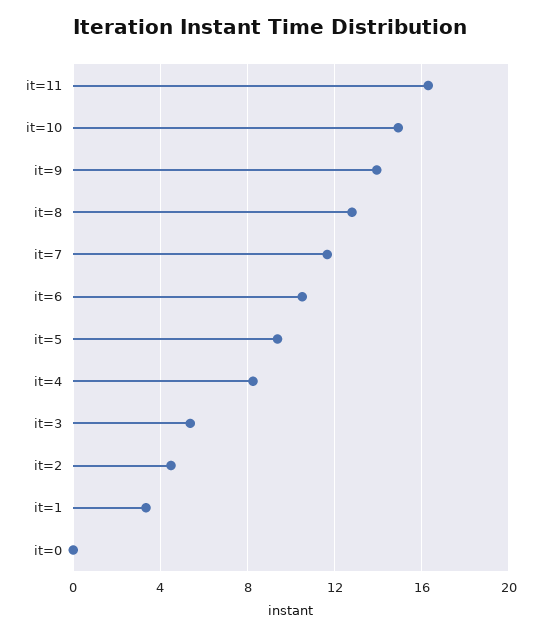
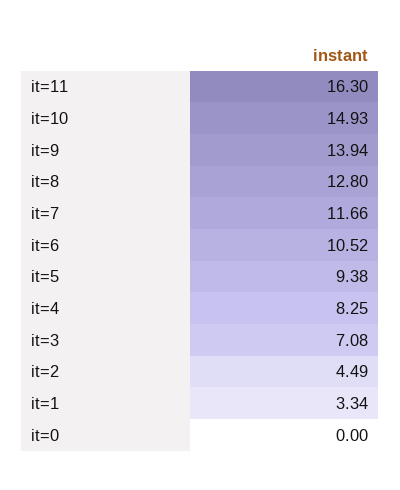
  {
    "it=11": 16.3,
    "it=10": 14.93,
    "it=9": 13.94,
    "it=8": 12.8,
    "it=7": 11.66,
    "it=6": 10.52,
    "it=5": 9.38,
    "it=4": 8.25,
-   "it=3": 5.5,
+   "it=3": 7.08,
    "it=2": 4.49,
    "it=1": 3.34,
    "it=0": 0
  }

